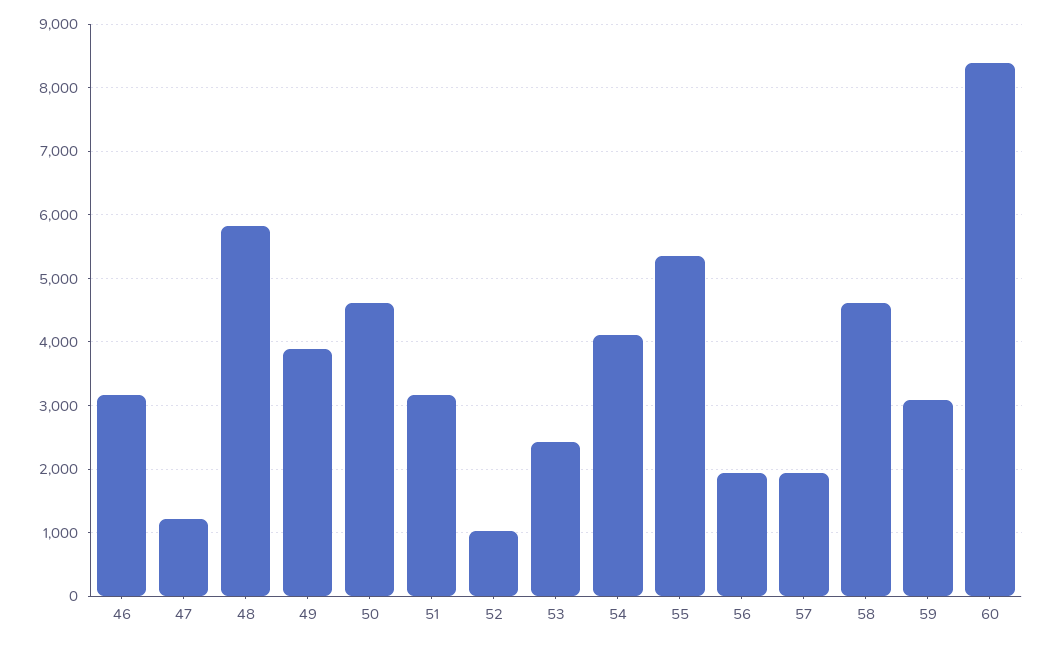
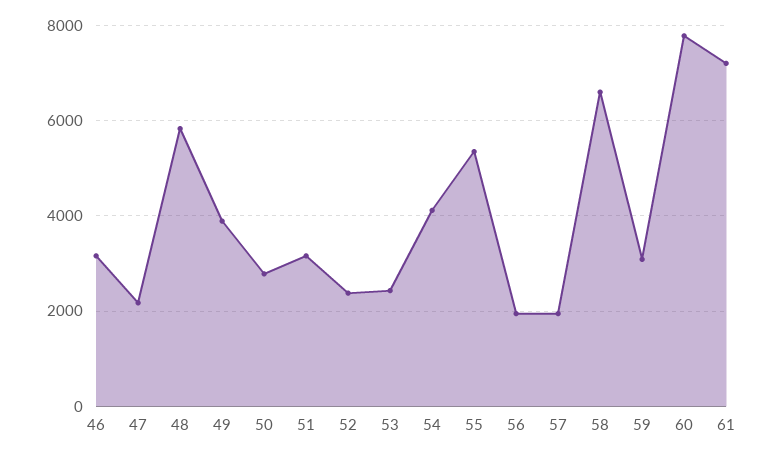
  {
    "46": 3200,
-   "47": 1200,
+   "47": 2200,
    "48": 5800,
    "49": 3900,
-   "50": 4600,
+   "50": 2800,
    "51": 3200,
-   "52": 1000,
+   "52": 2400,
    "53": 2400,
    "54": 4100,
    "55": 5300,
    "56": 1900,
    "57": 1900,
-   "58": 4600,
+   "58": 6600,
    "59": 3100,
-   "60": 8400
+   "60": 7800,
+   "61": 7200
  }

